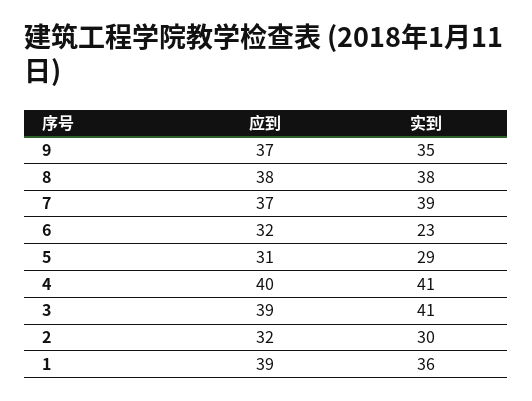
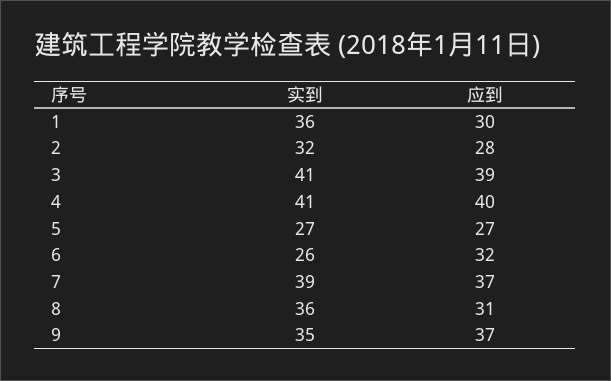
  {
    "应到": {
      "9": 37,
-     "8": 38,
+     "8": 31,
      "7": 37,
      "6": 32,
-     "5": 31,
+     "5": 27,
      "4": 40,
      "3": 39,
-     "2": 32,
+     "2": 28,
-     "1": 39
+     "1": 30
    },
    "实到": {
      "9": 35,
-     "8": 38,
+     "8": 36,
      "7": 39,
-     "6": 23,
+     "6": 26,
-     "5": 29,
+     "5": 27,
      "4": 41,
      "3": 41,
-     "2": 30,
+     "2": 32,
      "1": 36
    }
  }

